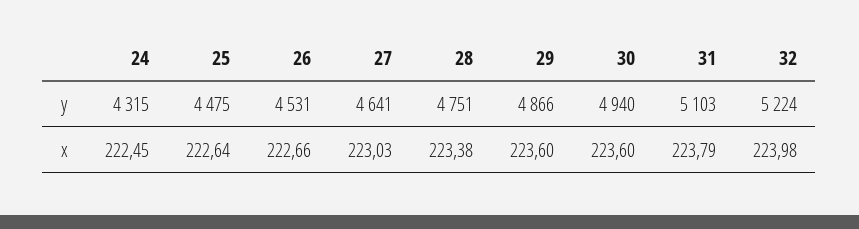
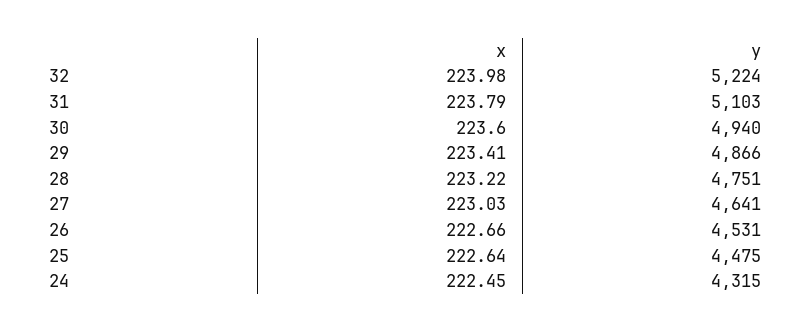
  {
    "24": {
      "y": 4315,
      "x": 222.45
    },
    "25": {
      "y": 4475,
      "x": 222.64
    },
    "26": {
      "y": 4531,
      "x": 222.66
    },
    "27": {
      "y": 4641,
      "x": 223.03
    },
    "28": {
      "y": 4751,
-     "x": 223.38
+     "x": 223.22
    },
    "29": {
      "y": 4866,
-     "x": 223.6
+     "x": 223.41
    },
    "30": {
      "y": 4940,
      "x": 223.6
    },
    "31": {
      "y": 5103,
      "x": 223.79
    },
    "32": {
      "y": 5224,
      "x": 223.98
    }
  }

